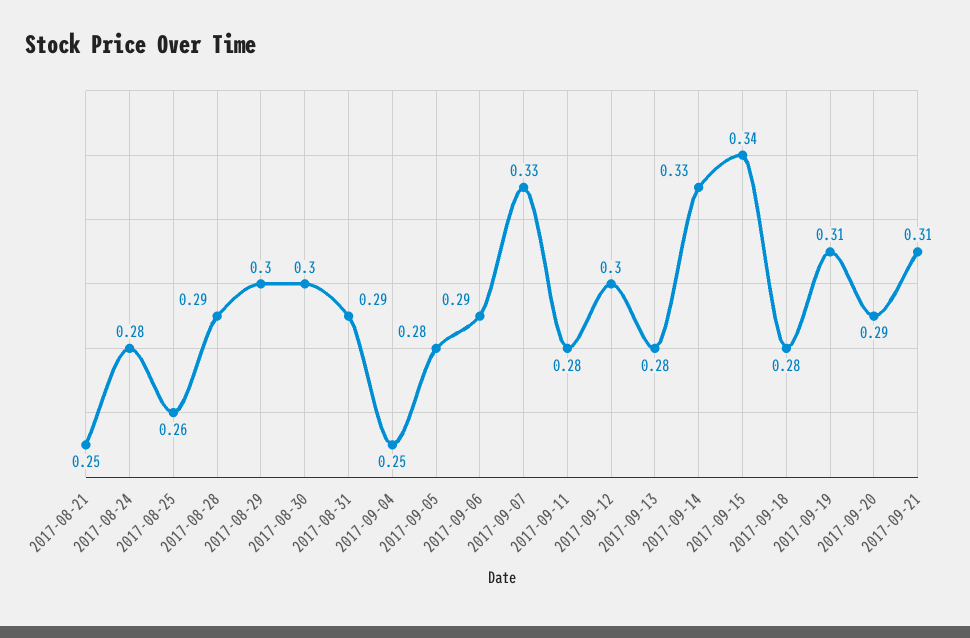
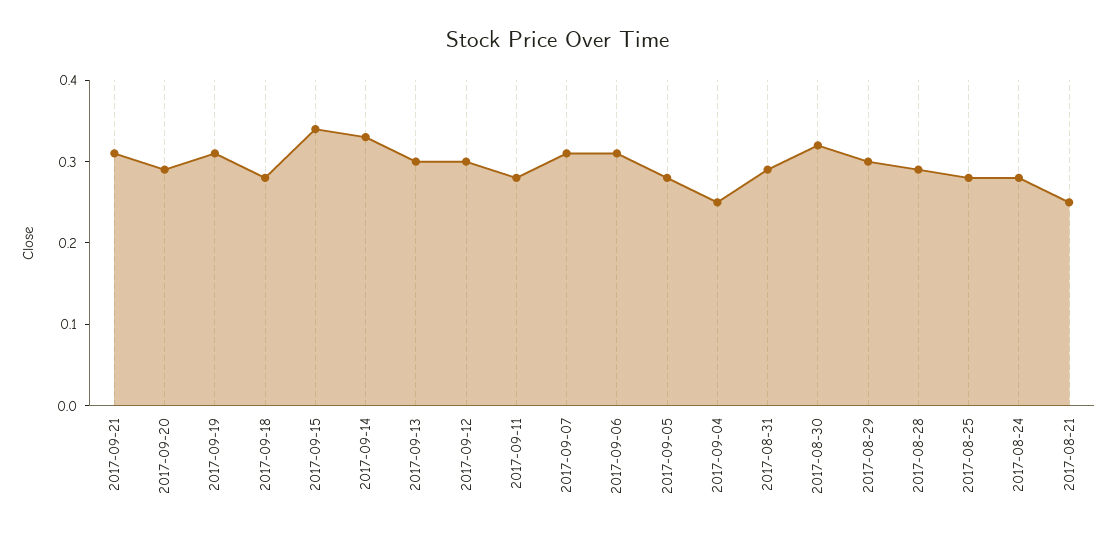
  {
    "2017-08-21": 0.25,
    "2017-08-24": 0.28,
-   "2017-08-25": 0.26,
+   "2017-08-25": 0.28,
    "2017-08-28": 0.29,
    "2017-08-29": 0.3,
-   "2017-08-30": 0.3,
+   "2017-08-30": 0.32,
    "2017-08-31": 0.29,
    "2017-09-04": 0.25,
    "2017-09-05": 0.28,
-   "2017-09-06": 0.29,
+   "2017-09-06": 0.31,
-   "2017-09-07": 0.33,
+   "2017-09-07": 0.31,
    "2017-09-11": 0.28,
    "2017-09-12": 0.3,
-   "2017-09-13": 0.28,
+   "2017-09-13": 0.3,
    "2017-09-14": 0.33,
    "2017-09-15": 0.34,
    "2017-09-18": 0.28,
    "2017-09-19": 0.31,
    "2017-09-20": 0.29,
    "2017-09-21": 0.31
  }

